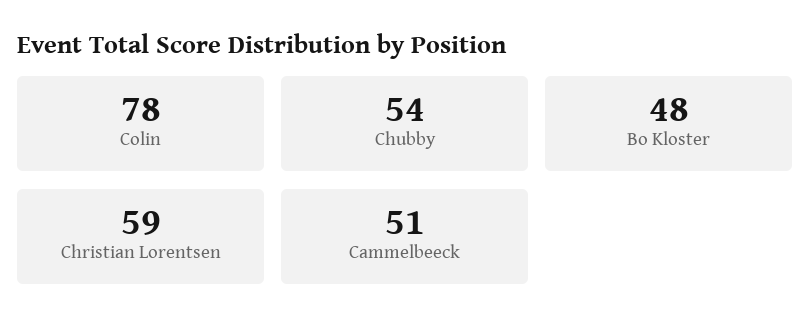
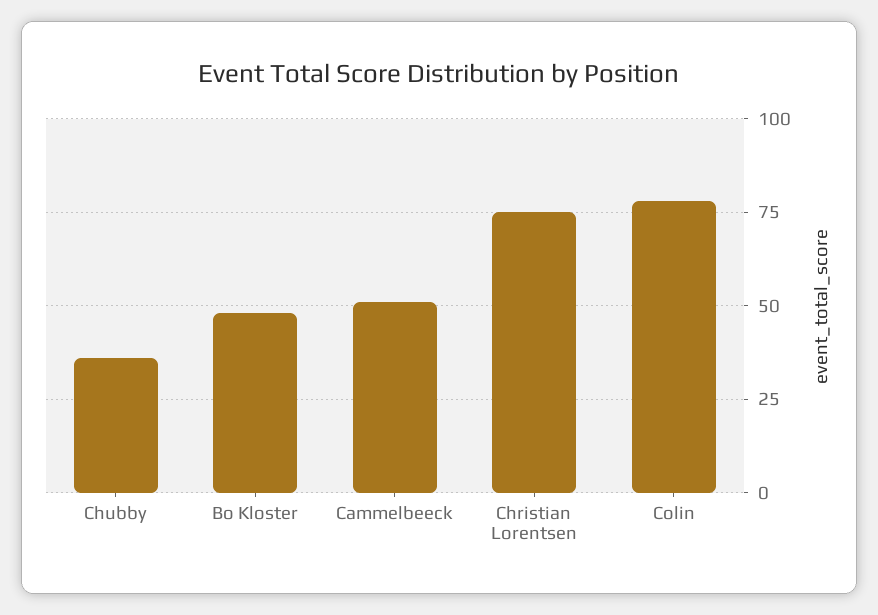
  {
    "Colin": 78,
-   "Chubby": 54,
+   "Chubby": 35,
    "Bo Kloster": 48,
-   "Christian Lorentsen": 59,
+   "Christian Lorentsen": 75,
    "Cammelbeeck": 51
  }

